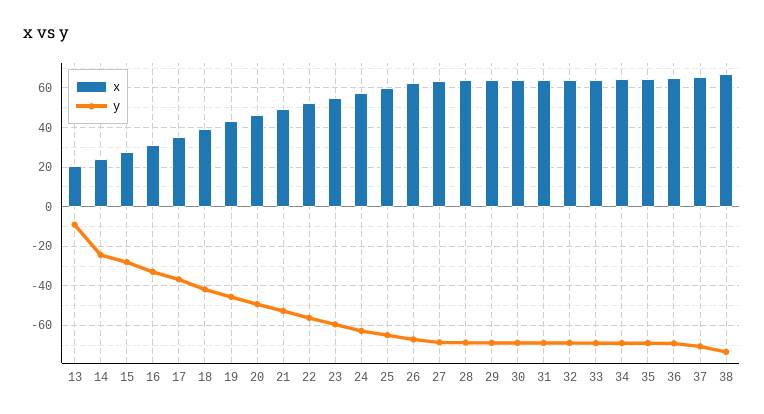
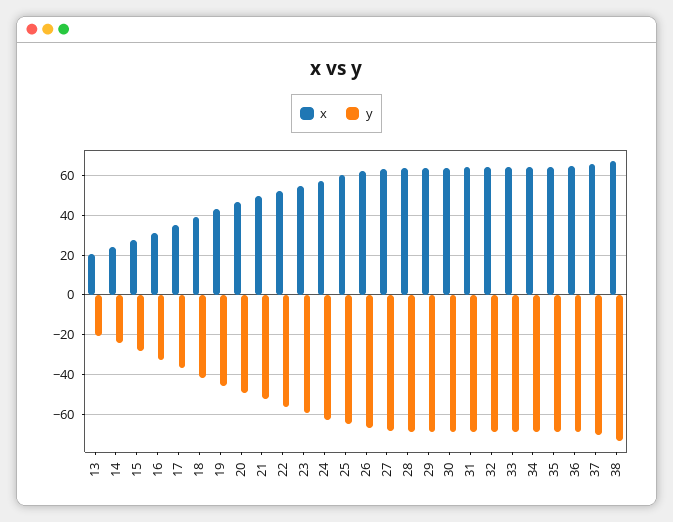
  {
    "x": {
      "13": 20,
      "14": 25,
      "15": 30,
      "16": 30,
      "17": 35,
      "18": 40,
      "19": 45,
      "20": 45,
      "21": 50,
      "22": 50,
      "23": 55,
      "24": 60,
      "25": 60,
      "26": 60,
      "27": 65,
      "28": 65,
      "29": 65,
      "30": 65,
      "31": 65,
      "32": 65,
      "33": 65,
      "34": 65,
      "35": 65,
      "36": 65,
      "37": 65,
      "38": 65
    },
    "y": {
-     "13": -10,
+     "13": -20,
      "14": -25,
      "15": -30,
      "16": -35,
      "17": -35,
      "18": -40,
      "19": -45,
      "20": -50,
      "21": -55,
      "22": -55,
      "23": -60,
      "24": -65,
      "25": -65,
      "26": -65,
      "27": -70,
      "28": -70,
      "29": -70,
      "30": -70,
      "31": -70,
      "32": -70,
      "33": -70,
      "34": -70,
      "35": -70,
      "36": -70,
      "37": -70,
      "38": -75
    }
  }

